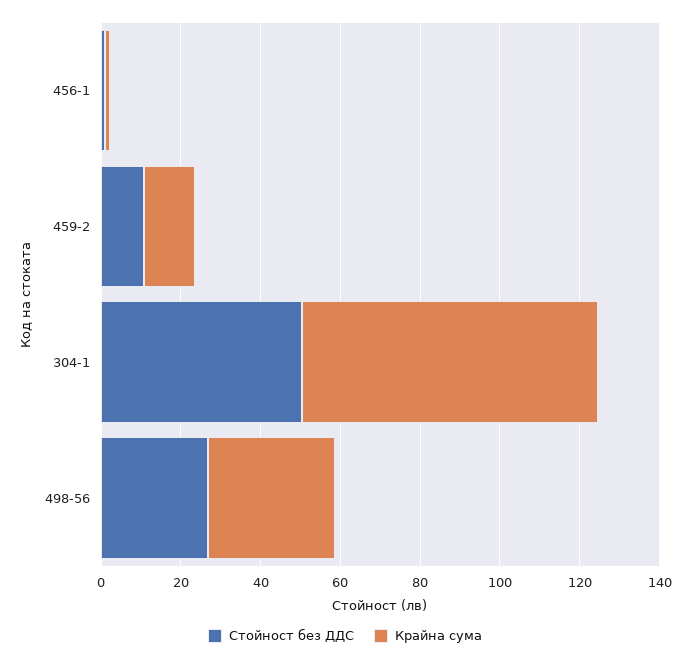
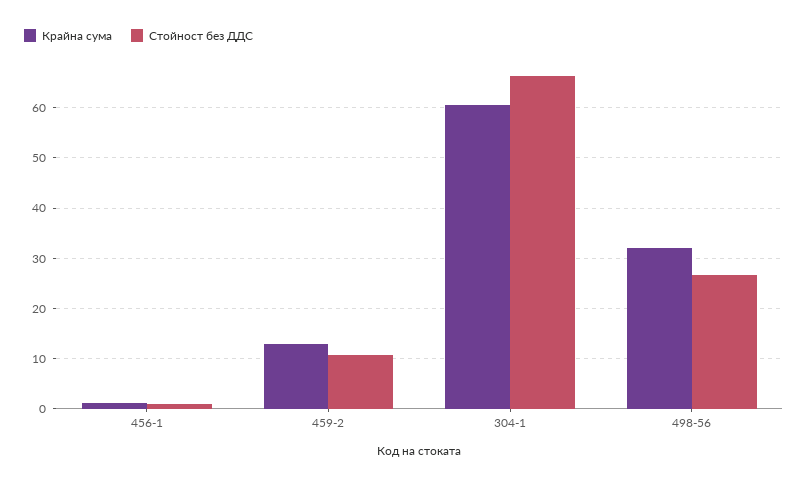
  {
    "Стойност без ДДС": {
      "456-1": 2,
      "459-2": 10,
-     "304-1": 50,
+     "304-1": 66,
      "498-56": 26
    },
    "Крайна сума": {
      "456-1": 2,
      "459-2": 12,
-     "304-1": 75,
+     "304-1": 60,
      "498-56": 32
    }
  }

